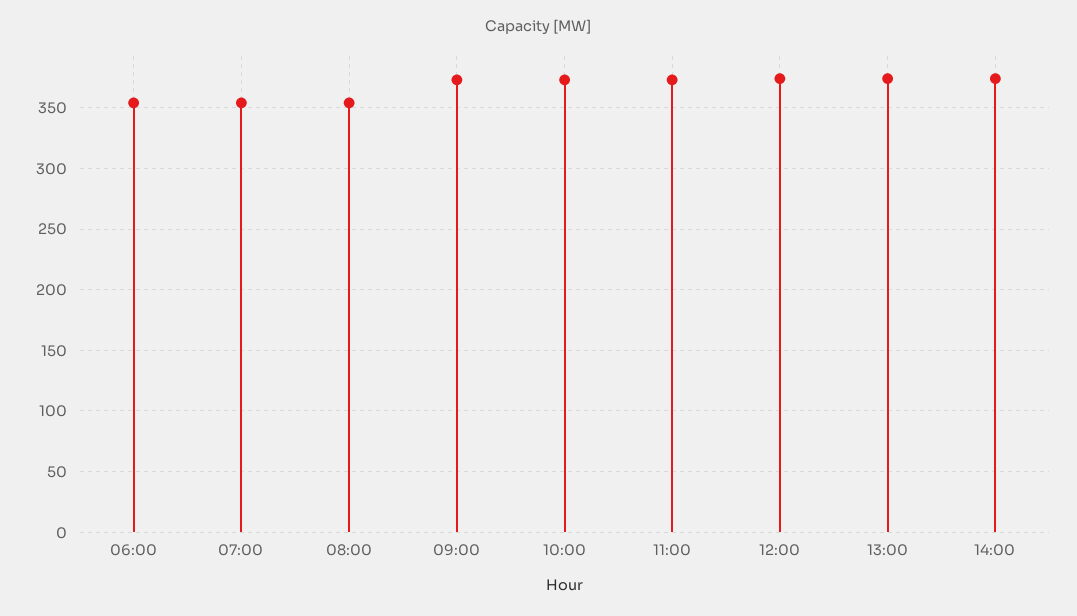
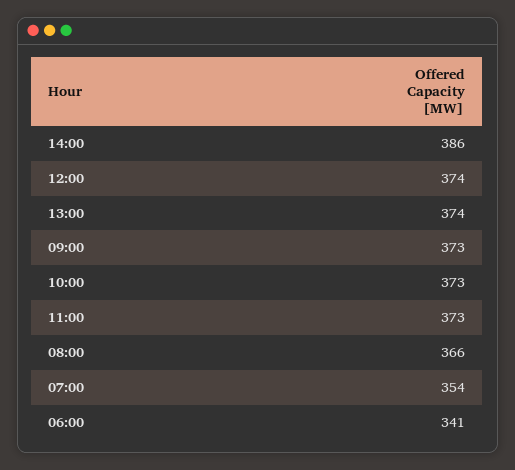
  {
-   "06:00": 355,
+   "06:00": 341,
    "07:00": 354,
-   "08:00": 355,
+   "08:00": 366,
    "09:00": 373,
    "10:00": 373,
    "11:00": 373,
    "12:00": 374,
    "13:00": 374,
-   "14:00": 375
+   "14:00": 386
  }

